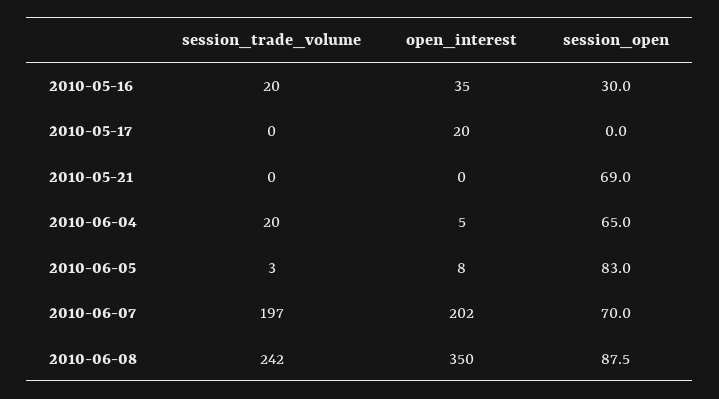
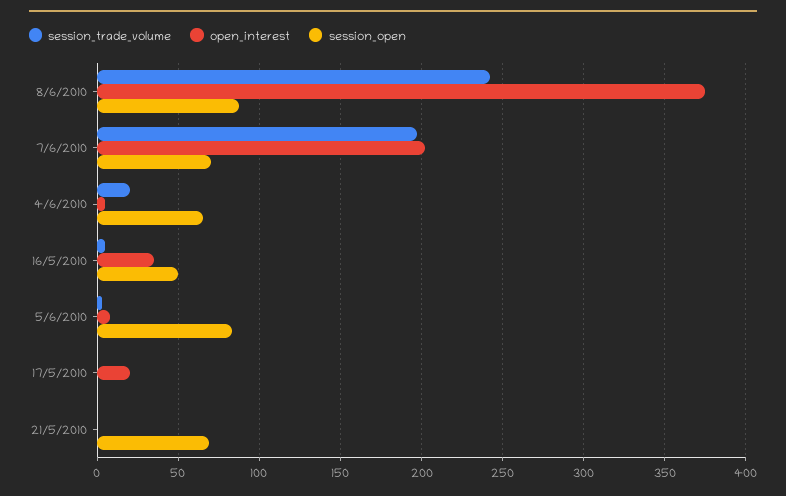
  {
    "session_trade_volume": {
-     "2010-05-16": 20,
+     "2010-05-16": 5,
      "2010-05-17": 0,
      "2010-05-21": 0,
      "2010-06-04": 20,
      "2010-06-05": 3,
      "2010-06-07": 197,
      "2010-06-08": 242
    },
    "open_interest": {
      "2010-05-16": 35,
      "2010-05-17": 20,
      "2010-05-21": 0,
      "2010-06-04": 5,
      "2010-06-05": 8,
      "2010-06-07": 202,
-     "2010-06-08": 350
+     "2010-06-08": 375
    },
    "session_open": {
-     "2010-05-16": 30,
+     "2010-05-16": 50,
      "2010-05-17": 0,
      "2010-05-21": 69,
      "2010-06-04": 65,
      "2010-06-05": 83,
      "2010-06-07": 70,
      "2010-06-08": 87.5
    }
  }

